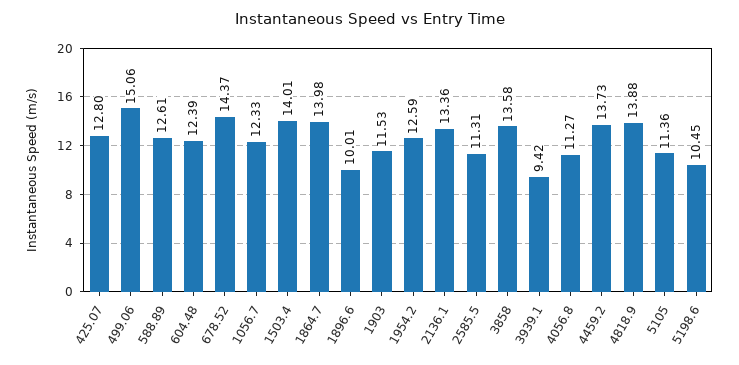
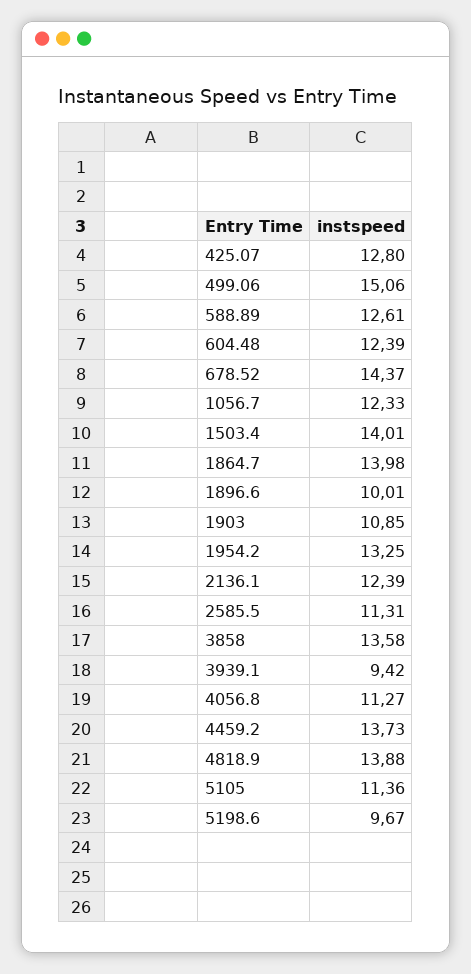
  {
    "425.07": 12.8,
    "499.06": 15.06,
    "588.89": 12.61,
    "604.48": 12.39,
    "678.52": 14.37,
    "1056.7": 12.33,
    "1503.4": 14.01,
    "1864.7": 13.98,
    "1896.6": 10.01,
-   "1903": 11.53,
+   "1903": 10.85,
-   "1954.2": 12.59,
+   "1954.2": 13.25,
-   "2136.1": 13.36,
+   "2136.1": 12.39,
    "2585.5": 11.31,
    "3858": 13.58,
    "3939.1": 9.42,
    "4056.8": 11.27,
    "4459.2": 13.73,
    "4818.9": 13.88,
    "5105": 11.36,
-   "5198.6": 10.45
+   "5198.6": 9.67
  }

